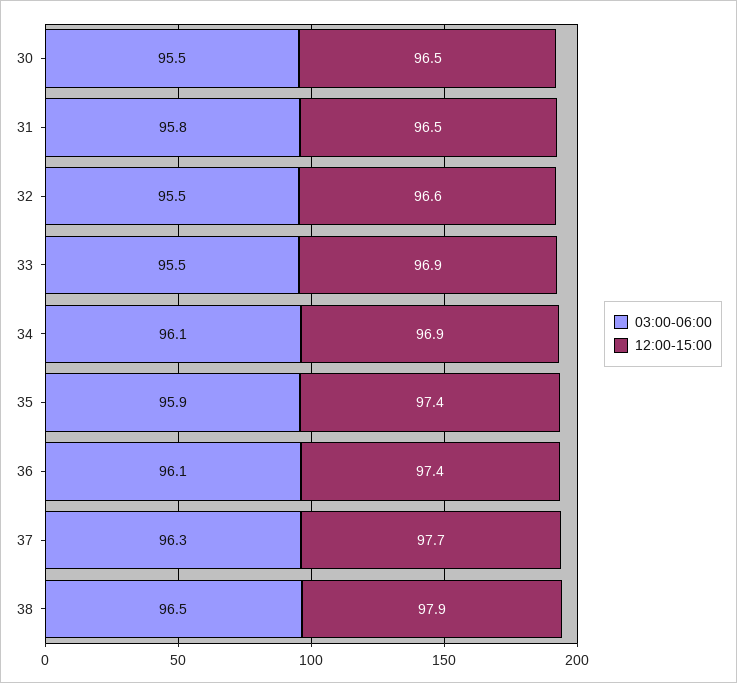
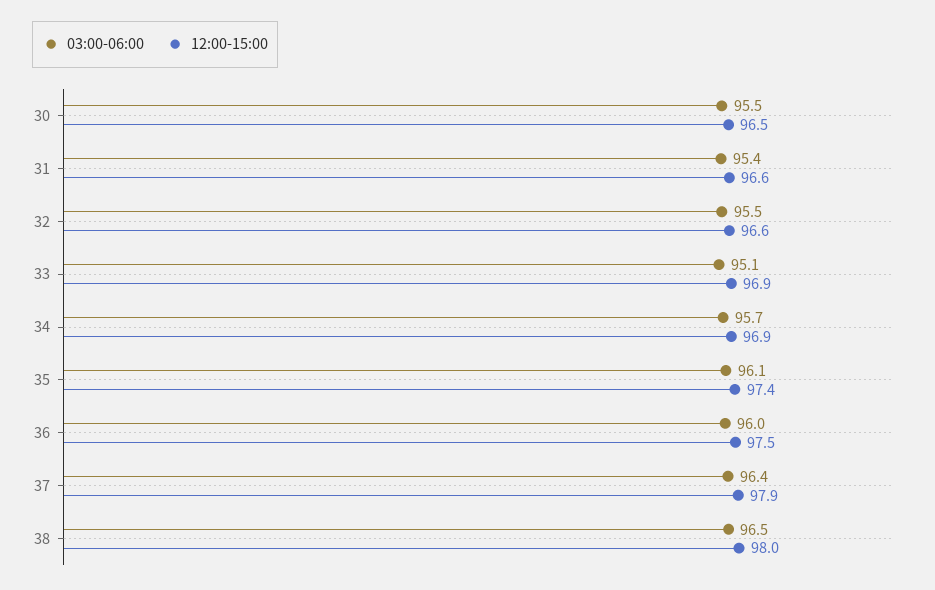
  {
    "03:00-06:00": {
      "30": 95.5,
-     "31": 95.8,
+     "31": 95.4,
      "32": 95.5,
-     "33": 95.5,
+     "33": 95.1,
-     "34": 96.1,
+     "34": 95.7,
-     "35": 95.9,
+     "35": 96.1,
-     "36": 96.1,
+     "36": 96,
-     "37": 96.3,
+     "37": 96.4,
      "38": 96.5
    },
    "12:00-15:00": {
      "30": 96.5,
-     "31": 96.5,
+     "31": 96.6,
      "32": 96.6,
      "33": 96.9,
      "34": 96.9,
      "35": 97.4,
-     "36": 97.4,
+     "36": 97.5,
-     "37": 97.7,
+     "37": 97.9,
-     "38": 97.9
+     "38": 98
    }
  }

